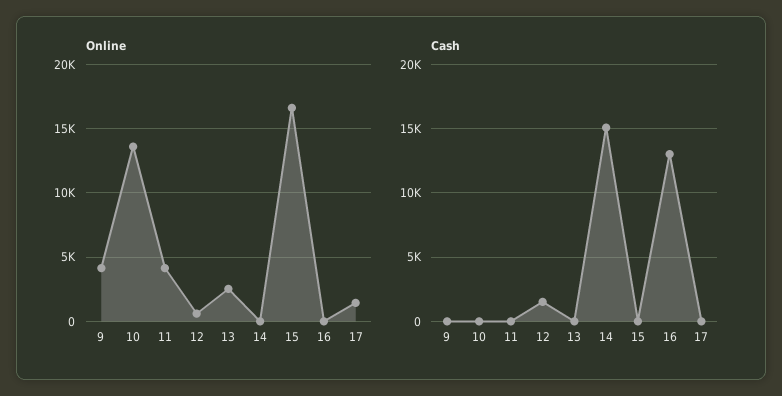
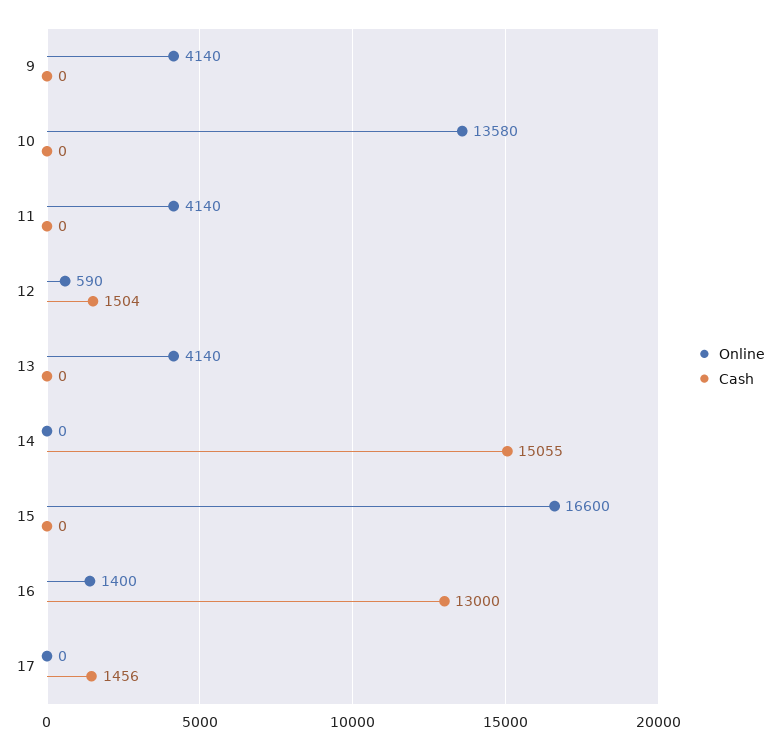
  {
    "Online": {
      "9": 4140,
      "10": 13580,
      "11": 4140,
      "12": 590,
-     "13": 2500,
+     "13": 4140,
      "14": 0,
      "15": 16600,
-     "16": 0,
+     "16": 1400,
-     "17": 1500
+     "17": 0
    },
    "Cash": {
      "9": 0,
      "10": 0,
      "11": 0,
      "12": 1504,
      "13": 0,
      "14": 15055,
      "15": 0,
      "16": 13000,
-     "17": 0
+     "17": 1456
    }
  }

